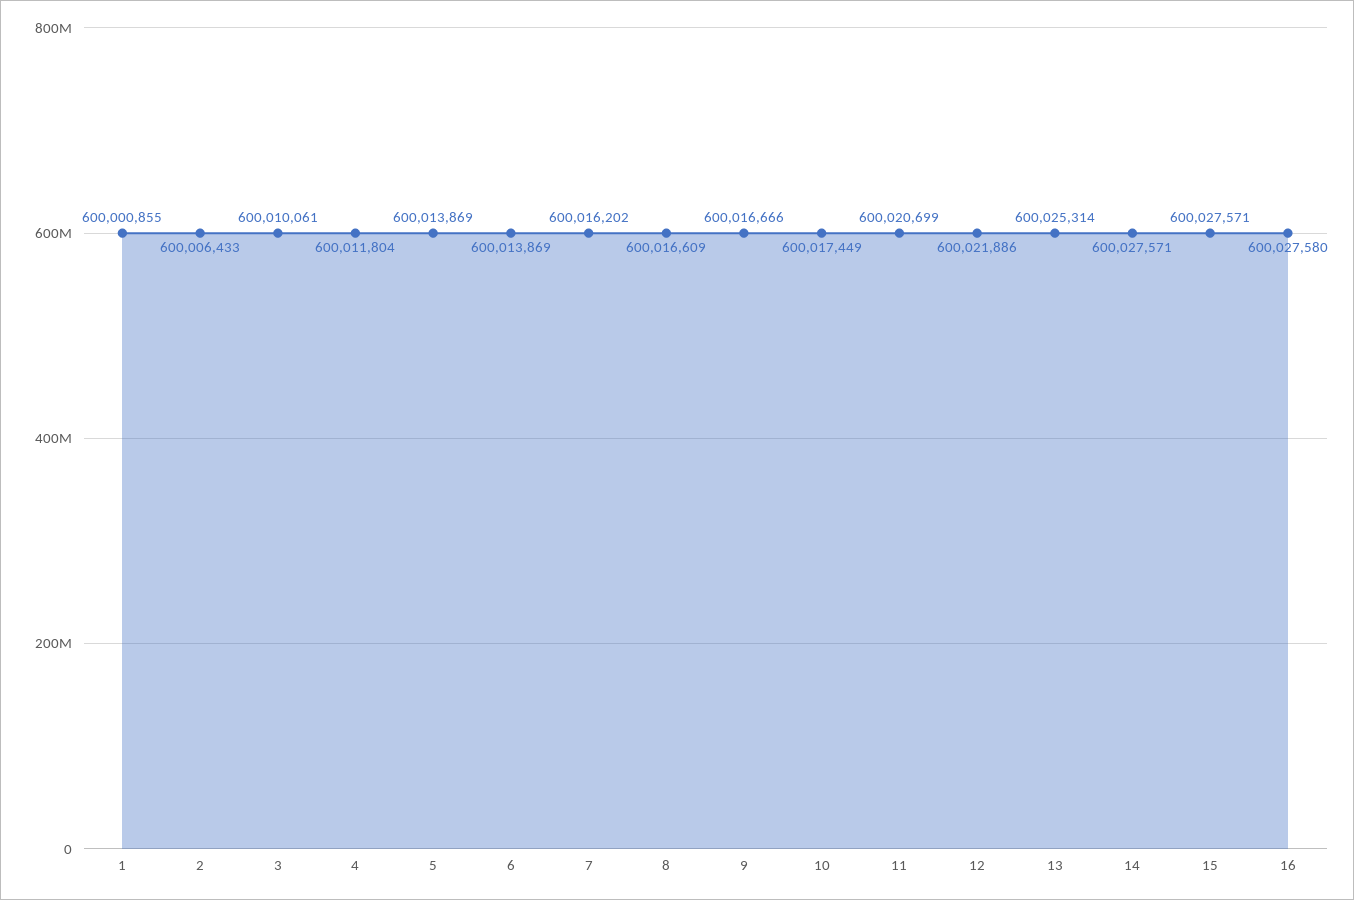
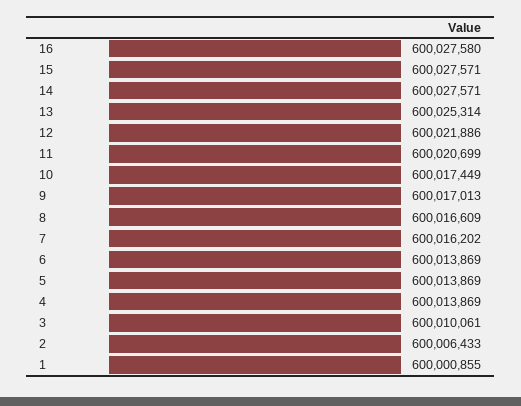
  {
    "1": 600000855,
    "2": 600006433,
    "3": 600010061,
-   "4": 600011804,
+   "4": 600013869,
    "5": 600013869,
    "6": 600013869,
    "7": 600016202,
    "8": 600016609,
-   "9": 600016666,
+   "9": 600017013,
    "10": 600017449,
    "11": 600020699,
    "12": 600021886,
    "13": 600025314,
    "14": 600027571,
    "15": 600027571,
    "16": 600027580
  }

